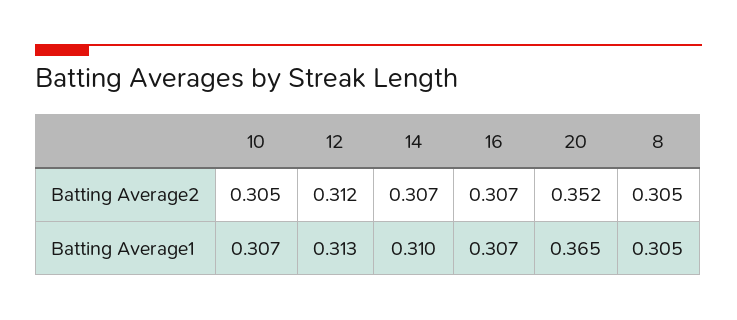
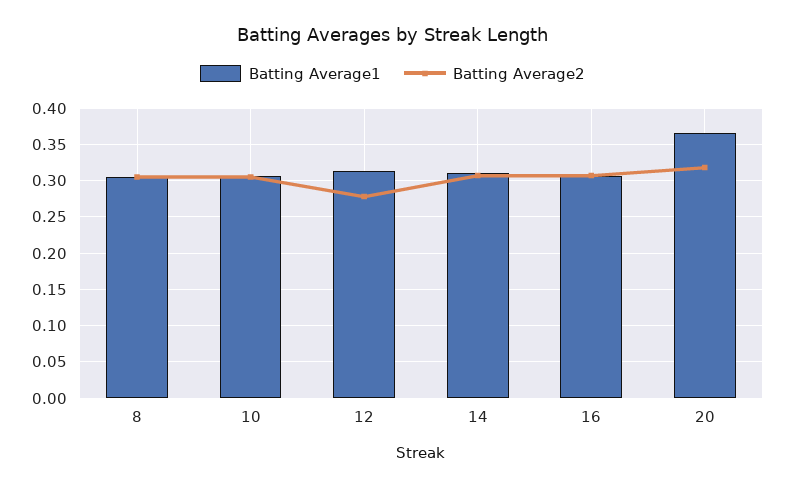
  {
    "Batting Average2": {
      "10": 0.305,
-     "12": 0.312,
+     "12": 0.28,
      "14": 0.307,
      "16": 0.307,
-     "20": 0.352,
+     "20": 0.32,
      "8": 0.305
    },
    "Batting Average1": {
      "10": 0.307,
      "12": 0.313,
      "14": 0.31,
      "16": 0.307,
      "20": 0.365,
      "8": 0.305
    }
  }

